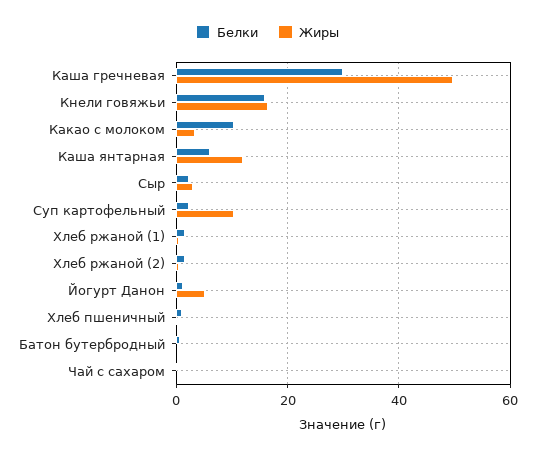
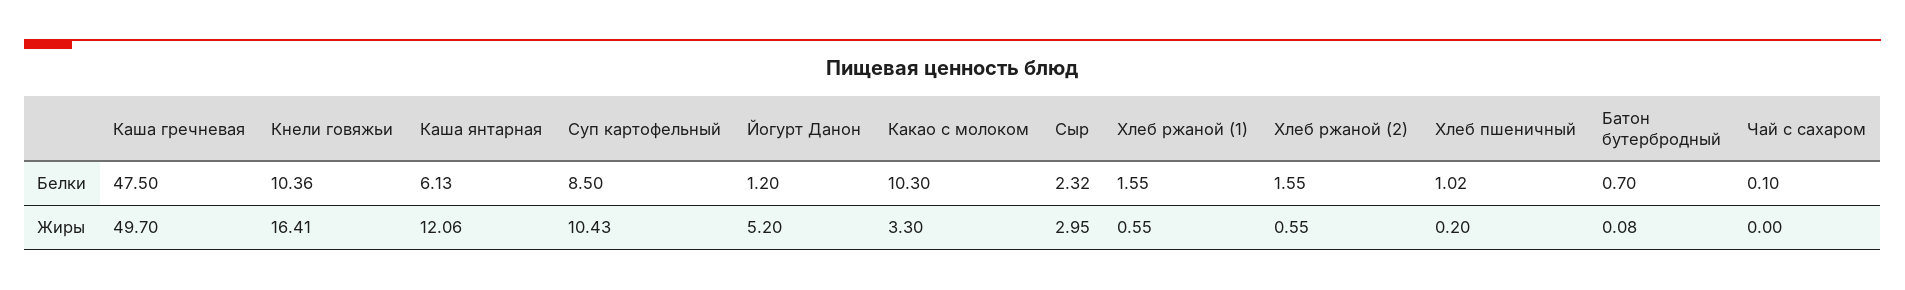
  {
    "Белки": {
-     "Каша гречневая": 30,
+     "Каша гречневая": 47.5,
-     "Кнели говяжьи": 16,
+     "Кнели говяжьи": 10.36,
      "Какао с молоком": 10.3,
      "Каша янтарная": 6.13,
      "Сыр": 2.32,
-     "Суп картофельный": 2,
+     "Суп картофельный": 8.5,
      "Хлеб ржаной (1)": 1.55,
      "Хлеб ржаной (2)": 1.55,
      "Йогурт Данон": 1.2,
      "Хлеб пшеничный": 1.02,
      "Батон бутербродный": 0.7,
      "Чай с сахаром": 0.1
    },
    "Жиры": {
      "Каша гречневая": 49.7,
      "Кнели говяжьи": 16.41,
      "Какао с молоком": 3.3,
      "Каша янтарная": 12.06,
      "Сыр": 2.95,
      "Суп картофельный": 10.43,
      "Хлеб ржаной (1)": 0.55,
      "Хлеб ржаной (2)": 0.55,
      "Йогурт Данон": 5.2,
      "Хлеб пшеничный": 0.2,
      "Батон бутербродный": 0.08,
      "Чай с сахаром": 0
    }
  }

